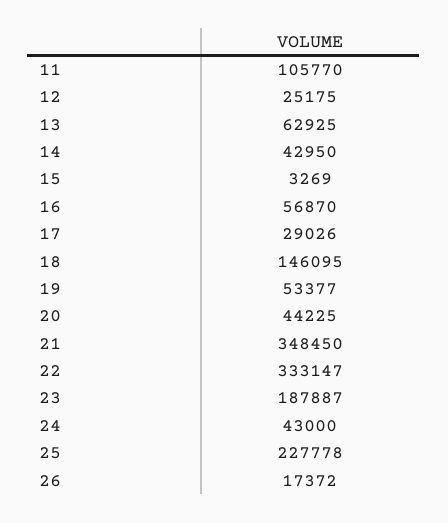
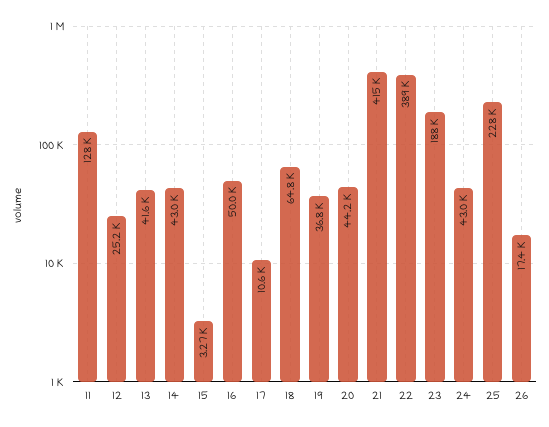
  {
-   "11": 105770,
+   "11": 128000,
    "12": 25175,
-   "13": 62925,
+   "13": 41600,
    "14": 42950,
    "15": 3269,
-   "16": 56870,
+   "16": 50000,
-   "17": 29026,
+   "17": 10600,
-   "18": 146095,
+   "18": 64800,
-   "19": 53377,
+   "19": 36800,
    "20": 44225,
-   "21": 348450,
+   "21": 415000,
-   "22": 333147,
+   "22": 389000,
    "23": 187887,
    "24": 43000,
    "25": 227778,
    "26": 17372
  }

